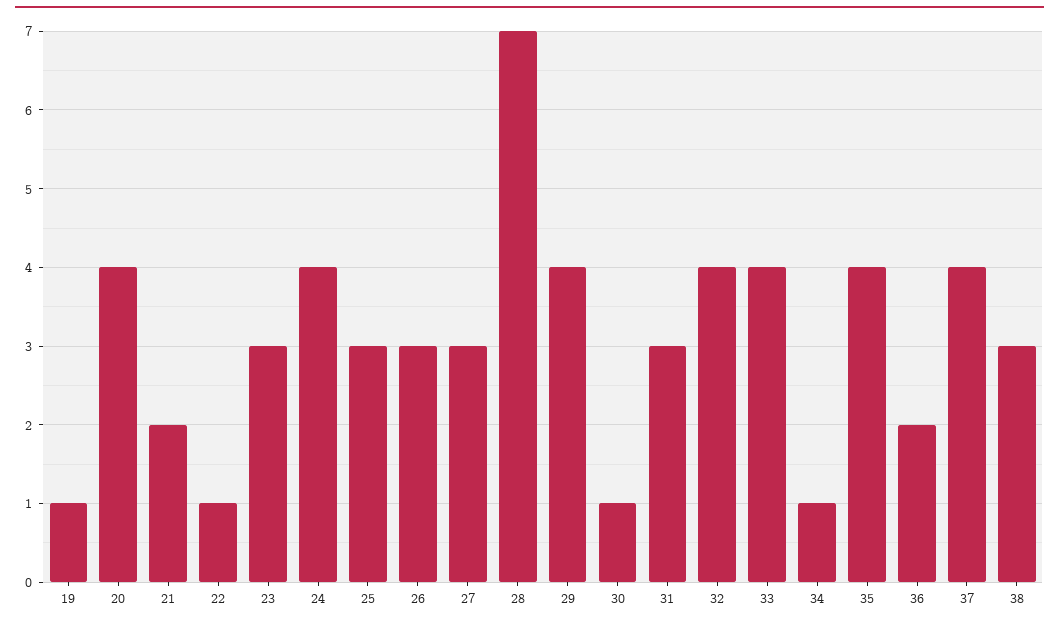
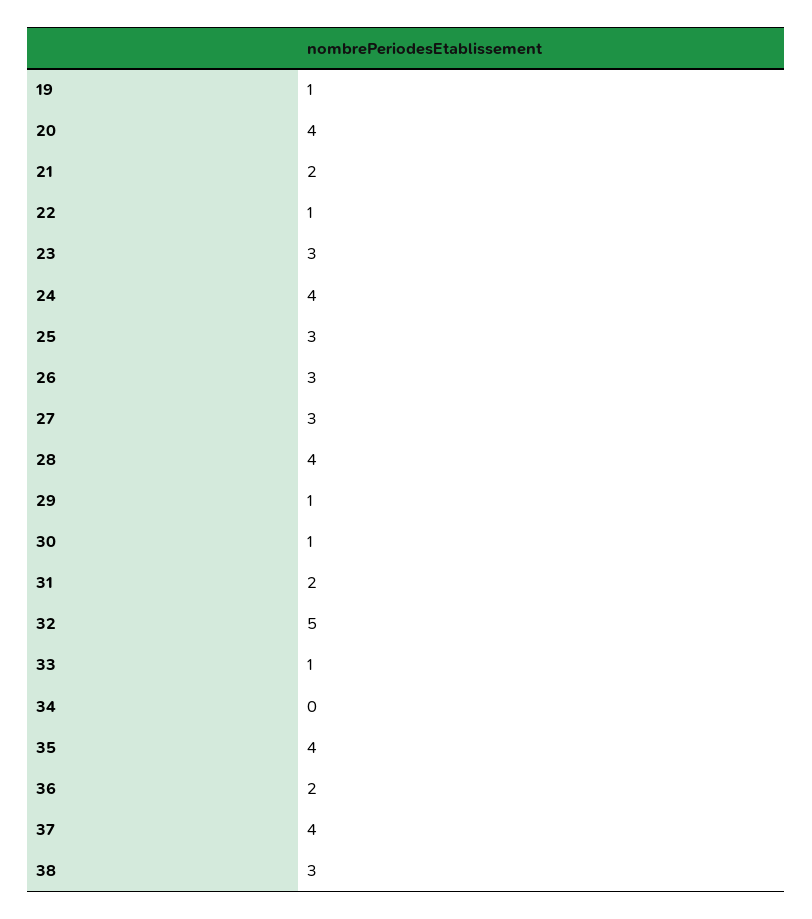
  {
    "19": 1,
    "20": 4,
    "21": 2,
    "22": 1,
    "23": 3,
    "24": 4,
    "25": 3,
    "26": 3,
    "27": 3,
-   "28": 7,
+   "28": 4,
-   "29": 4,
+   "29": 1,
    "30": 1,
-   "31": 3,
+   "31": 2,
-   "32": 4,
+   "32": 5,
-   "33": 4,
+   "33": 1,
-   "34": 1,
+   "34": 0,
    "35": 4,
    "36": 2,
    "37": 4,
    "38": 3
  }

